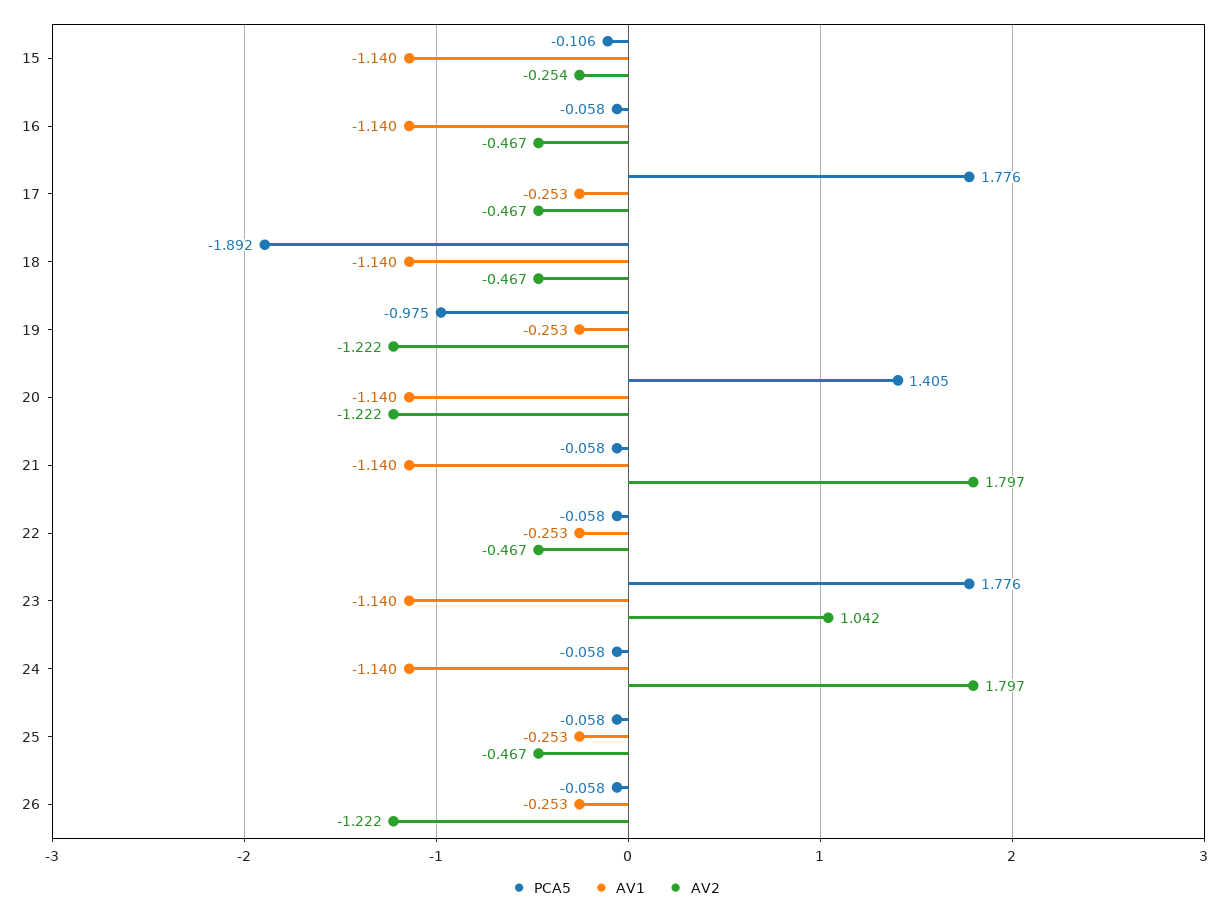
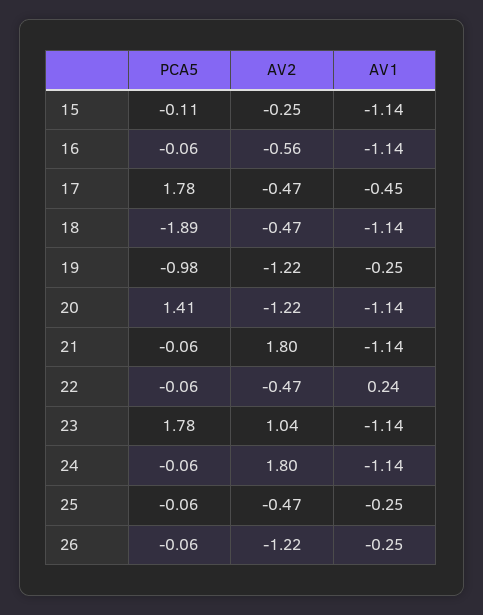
  {
    "PCA5": {
      "15": -0.106,
      "16": -0.058,
      "17": 1.776,
      "18": -1.892,
      "19": -0.975,
      "20": 1.405,
      "21": -0.058,
      "22": -0.058,
      "23": 1.776,
      "24": -0.058,
      "25": -0.058,
      "26": -0.058
    },
    "AV1": {
      "15": -1.14,
      "16": -1.14,
-     "17": -0.253,
+     "17": -0.45,
      "18": -1.14,
      "19": -0.253,
      "20": -1.14,
      "21": -1.14,
-     "22": -0.253,
+     "22": 0.24,
      "23": -1.14,
      "24": -1.14,
      "25": -0.253,
      "26": -0.253
    },
    "AV2": {
      "15": -0.254,
-     "16": -0.467,
+     "16": -0.56,
      "17": -0.467,
      "18": -0.467,
      "19": -1.222,
      "20": -1.222,
      "21": 1.797,
      "22": -0.467,
      "23": 1.042,
      "24": 1.797,
      "25": -0.467,
      "26": -1.222
    }
  }

